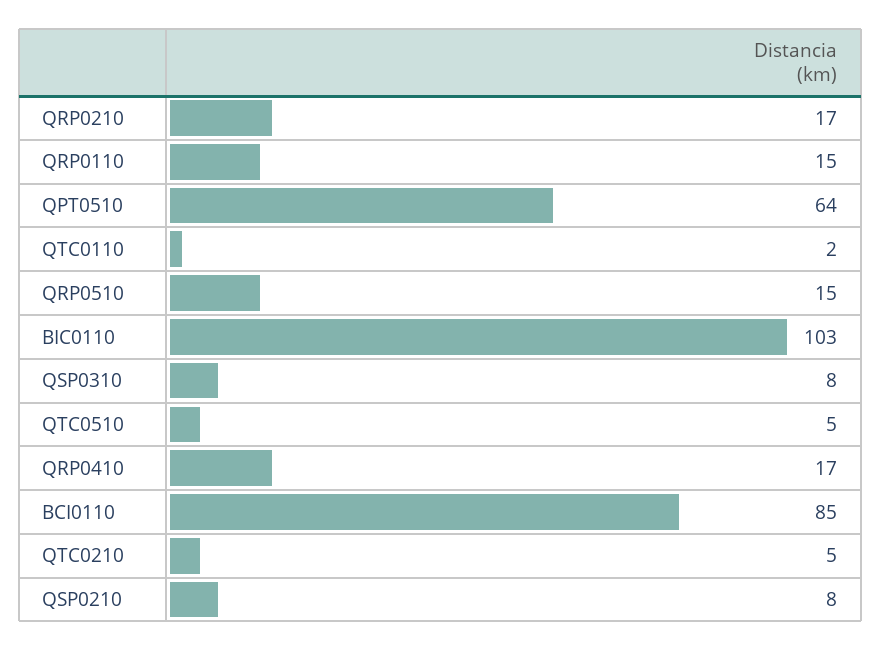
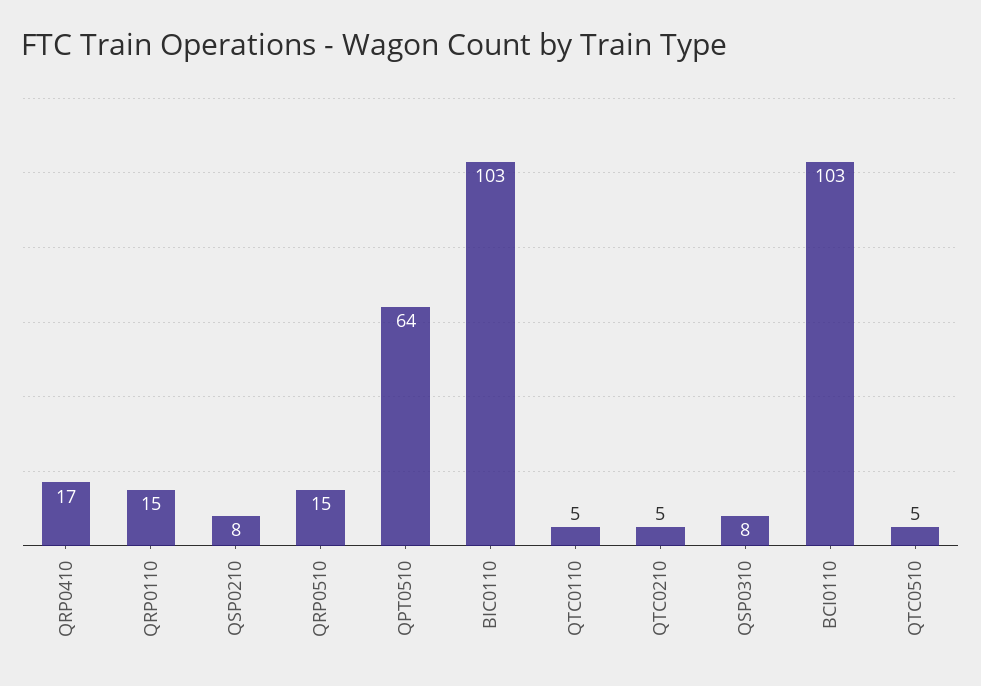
  {
-   "QRP0210": 17,
    "QRP0110": 15,
    "QPT0510": 64,
-   "QTC0110": 2,
+   "QTC0110": 5,
    "QRP0510": 15,
    "BIC0110": 103,
    "QSP0310": 8,
    "QTC0510": 5,
    "QRP0410": 17,
-   "BCI0110": 85,
+   "BCI0110": 103,
    "QTC0210": 5,
    "QSP0210": 8
  }

